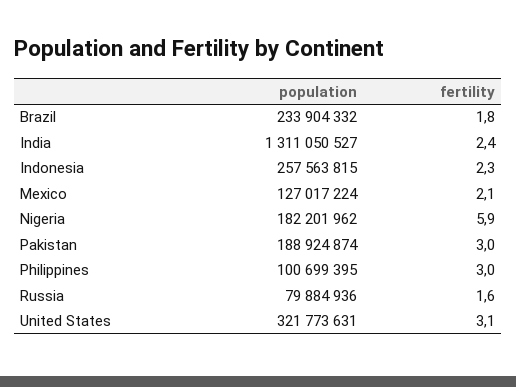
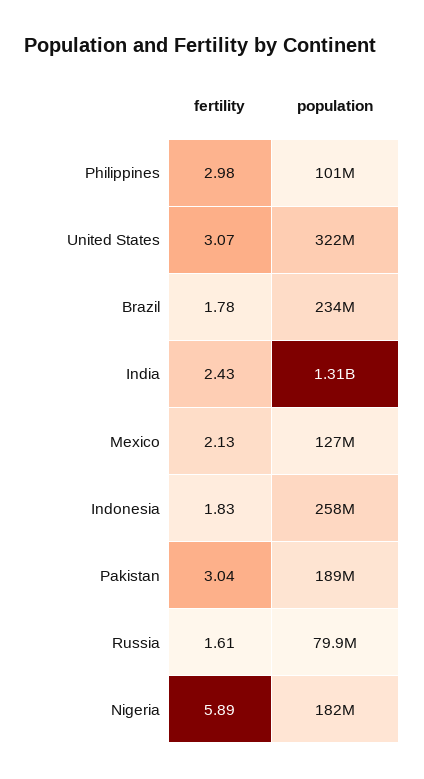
  {
    "population": {
      "Brazil": 233904332,
      "India": 1311050527,
      "Indonesia": 257563815,
      "Mexico": 127017224,
      "Nigeria": 182201962,
      "Pakistan": 188924874,
      "Philippines": 100699395,
      "Russia": 79884936,
      "United States": 321773631
    },
    "fertility": {
      "Brazil": 1.78,
      "India": 2.43,
-     "Indonesia": 2.3,
+     "Indonesia": 1.83,
      "Mexico": 2.13,
      "Nigeria": 5.89,
      "Pakistan": 3.04,
      "Philippines": 2.98,
      "Russia": 1.61,
      "United States": 3.07
    }
  }

